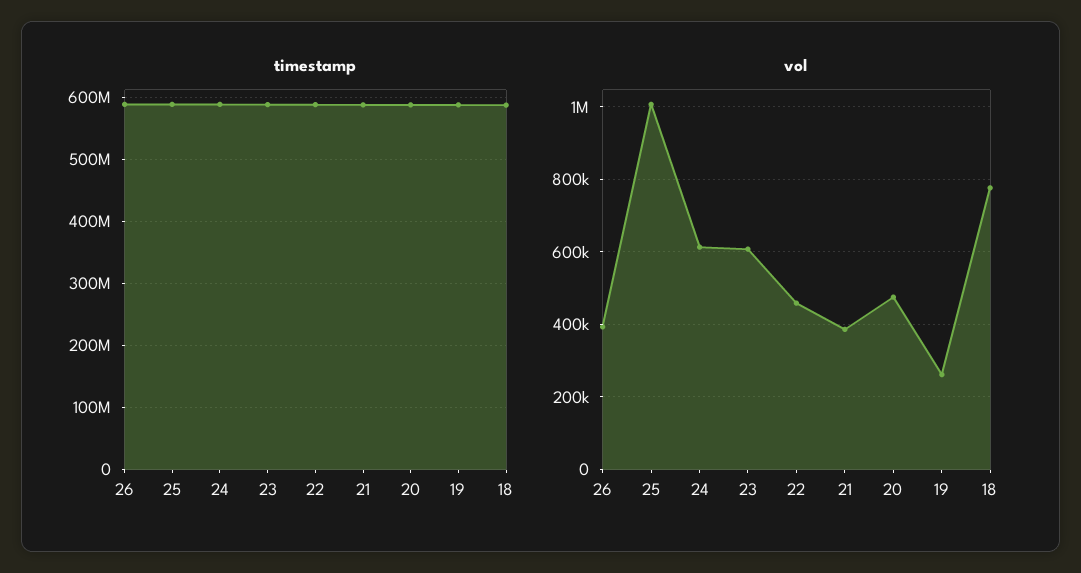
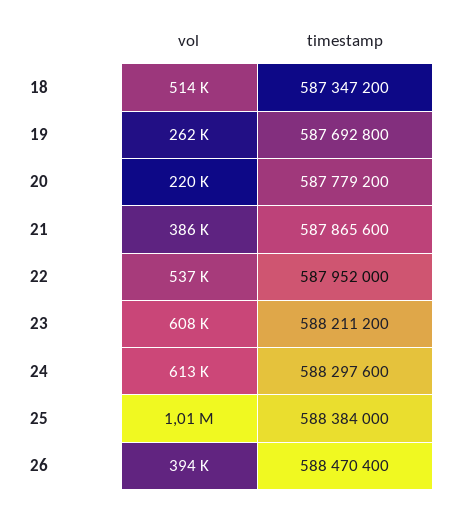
  {
    "timestamp": {
      "26": 588470400,
      "25": 588384000,
      "24": 588297600,
      "23": 588211200,
      "22": 587952000,
      "21": 587865600,
      "20": 587779200,
      "19": 587692800,
      "18": 587347200
    },
    "vol": {
      "26": 394000,
      "25": 1010000,
      "24": 613000,
      "23": 608000,
-     "22": 460000,
+     "22": 537000,
      "21": 386000,
-     "20": 480000,
+     "20": 220000,
      "19": 262000,
-     "18": 780000
+     "18": 514000
    }
  }

